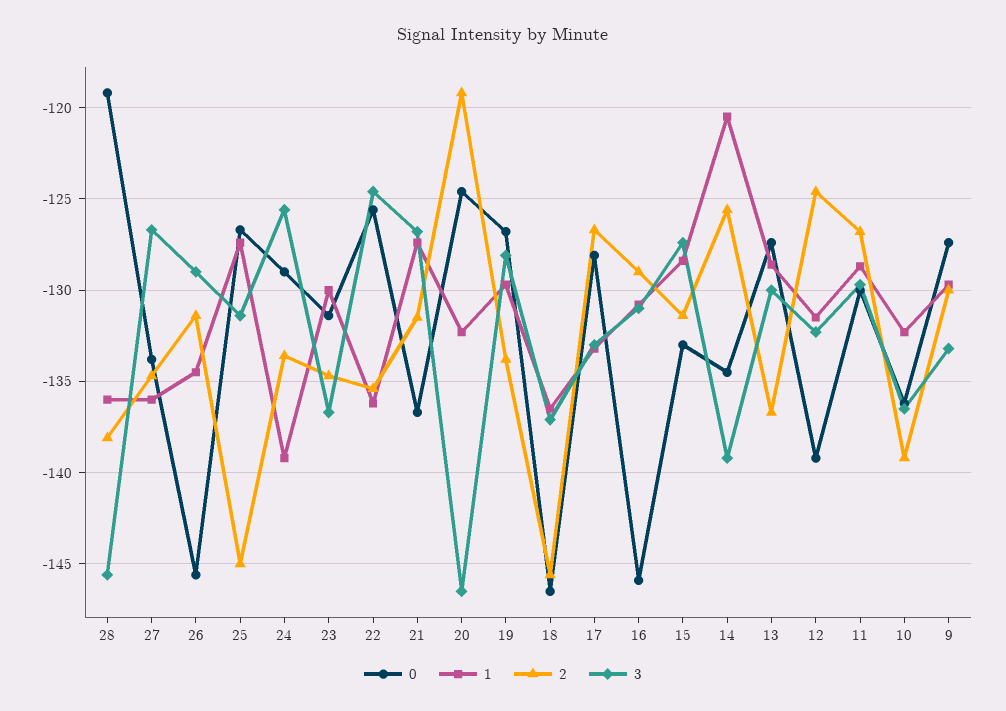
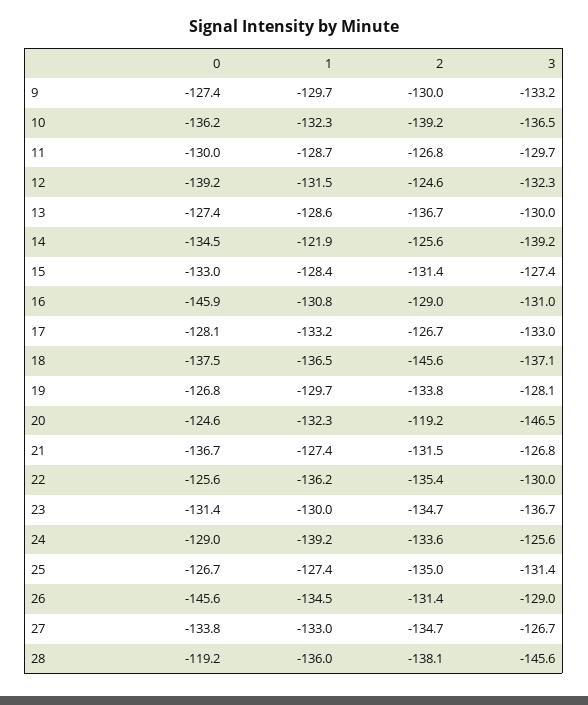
  {
    "0": {
      "28": -119.2,
      "27": -133.8,
      "26": -145.6,
      "25": -126.7,
      "24": -129,
      "23": -131.4,
      "22": -125.6,
      "21": -136.7,
      "20": -124.6,
      "19": -126.8,
-     "18": -146.5,
+     "18": -137.5,
      "17": -128.1,
      "16": -145.9,
      "15": -133,
      "14": -134.5,
      "13": -127.4,
      "12": -139.2,
      "11": -130,
      "10": -136.2,
      "9": -127.4
    },
    "1": {
      "28": -136,
-     "27": -136,
+     "27": -133,
      "26": -134.5,
      "25": -127.4,
      "24": -139.2,
      "23": -130,
      "22": -136.2,
      "21": -127.4,
      "20": -132.3,
      "19": -129.7,
      "18": -136.5,
      "17": -133.2,
      "16": -130.8,
      "15": -128.4,
-     "14": -120.5,
+     "14": -121.9,
      "13": -128.6,
      "12": -131.5,
      "11": -128.7,
      "10": -132.3,
      "9": -129.7
    },
    "2": {
      "28": -138.1,
      "27": -134.7,
      "26": -131.4,
-     "25": -145,
+     "25": -135,
      "24": -133.6,
      "23": -134.7,
      "22": -135.4,
      "21": -131.5,
      "20": -119.2,
      "19": -133.8,
      "18": -145.6,
      "17": -126.7,
      "16": -129,
      "15": -131.4,
      "14": -125.6,
      "13": -136.7,
      "12": -124.6,
      "11": -126.8,
      "10": -139.2,
      "9": -130
    },
    "3": {
      "28": -145.6,
      "27": -126.7,
      "26": -129,
      "25": -131.4,
      "24": -125.6,
      "23": -136.7,
-     "22": -124.5,
+     "22": -130,
      "21": -126.8,
      "20": -146.5,
      "19": -128.1,
      "18": -137.1,
      "17": -133,
      "16": -131,
      "15": -127.4,
      "14": -139.2,
      "13": -130,
      "12": -132.3,
      "11": -129.7,
      "10": -136.5,
      "9": -133.2
    }
  }

